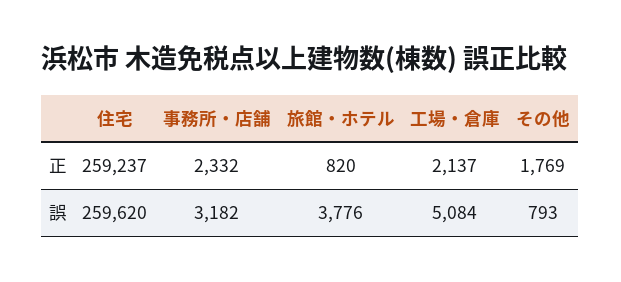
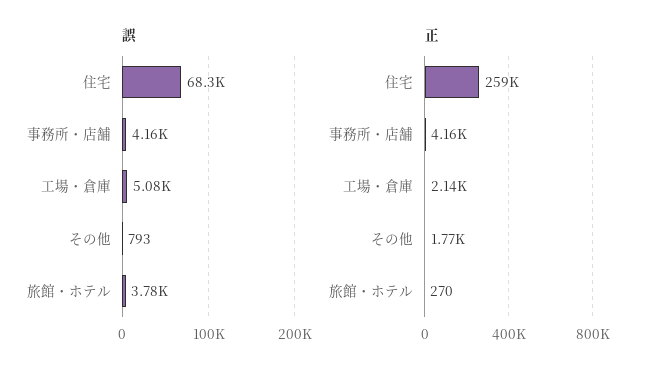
  {
    "正": {
      "住宅": 259237,
-     "事務所・店舗": 2332,
+     "事務所・店舗": 4160,
-     "旅館・ホテル": 820,
+     "旅館・ホテル": 270,
      "工場・倉庫": 2137,
      "その他": 1769
    },
    "誤": {
-     "住宅": 259620,
+     "住宅": 68300,
-     "事務所・店舗": 3182,
+     "事務所・店舗": 4160,
      "旅館・ホテル": 3776,
      "工場・倉庫": 5084,
      "その他": 793
    }
  }

